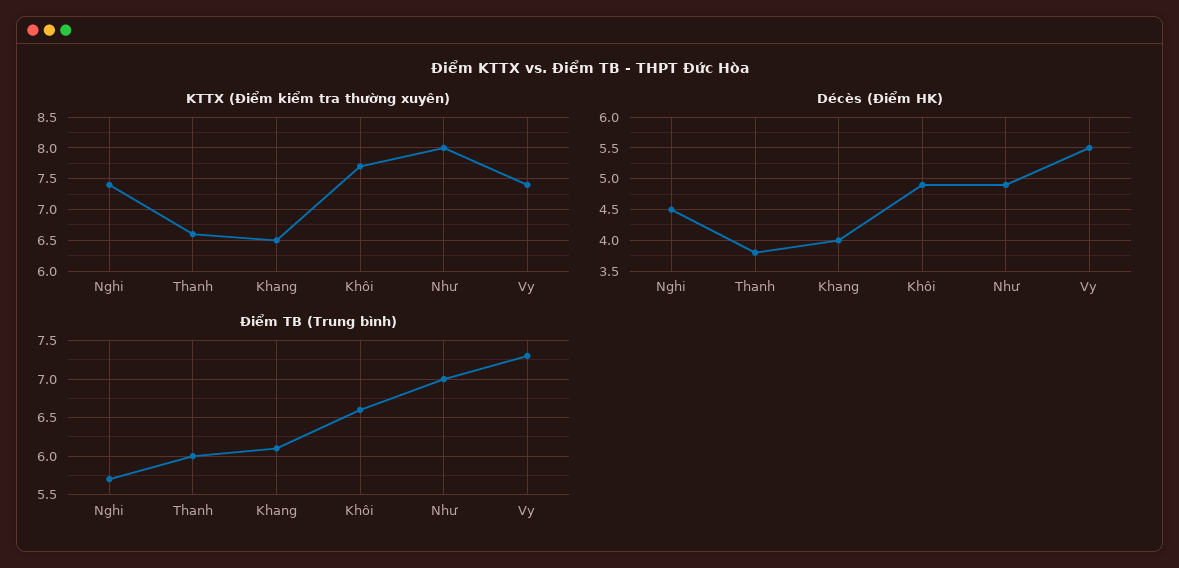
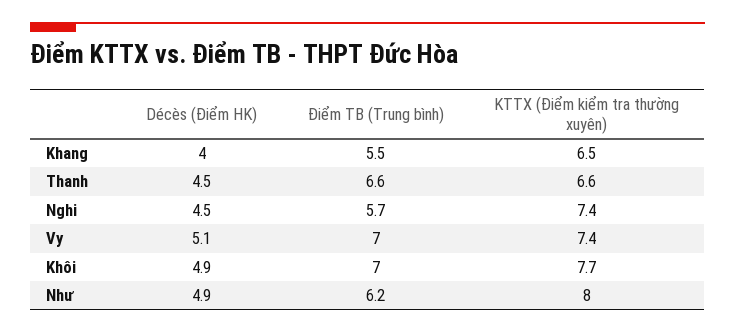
  {
    "KTTX (Điểm kiểm tra thường xuyên)": {
      "Nghi": 7.4,
      "Thanh": 6.6,
      "Khang": 6.5,
      "Khôi": 7.7,
      "Như": 8,
      "Vy": 7.4
    },
    "Décès (Điểm HK)": {
      "Nghi": 4.5,
-     "Thanh": 3.8,
+     "Thanh": 4.5,
      "Khang": 4,
      "Khôi": 4.9,
      "Như": 4.9,
-     "Vy": 5.5
+     "Vy": 5.1
    },
    "Điểm TB (Trung bình)": {
      "Nghi": 5.7,
-     "Thanh": 6,
+     "Thanh": 6.6,
-     "Khang": 6.1,
+     "Khang": 5.5,
-     "Khôi": 6.6,
+     "Khôi": 7,
-     "Như": 7,
+     "Như": 6.2,
-     "Vy": 7.3
+     "Vy": 7
    }
  }

